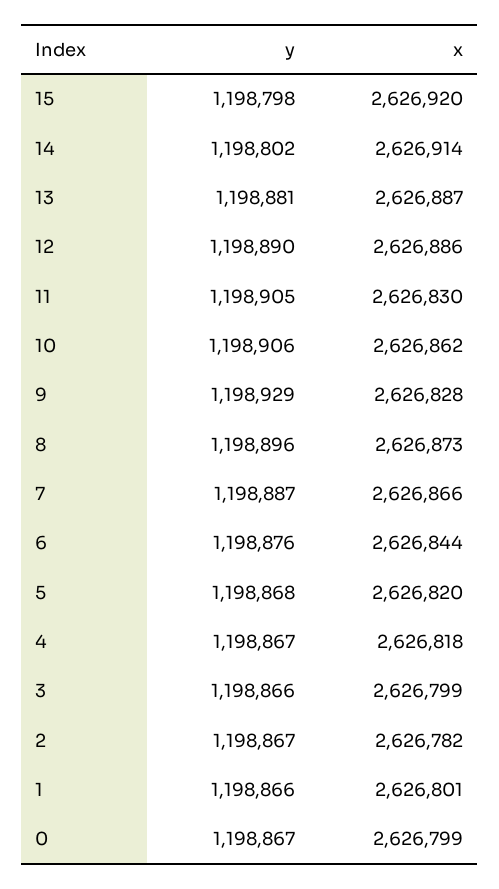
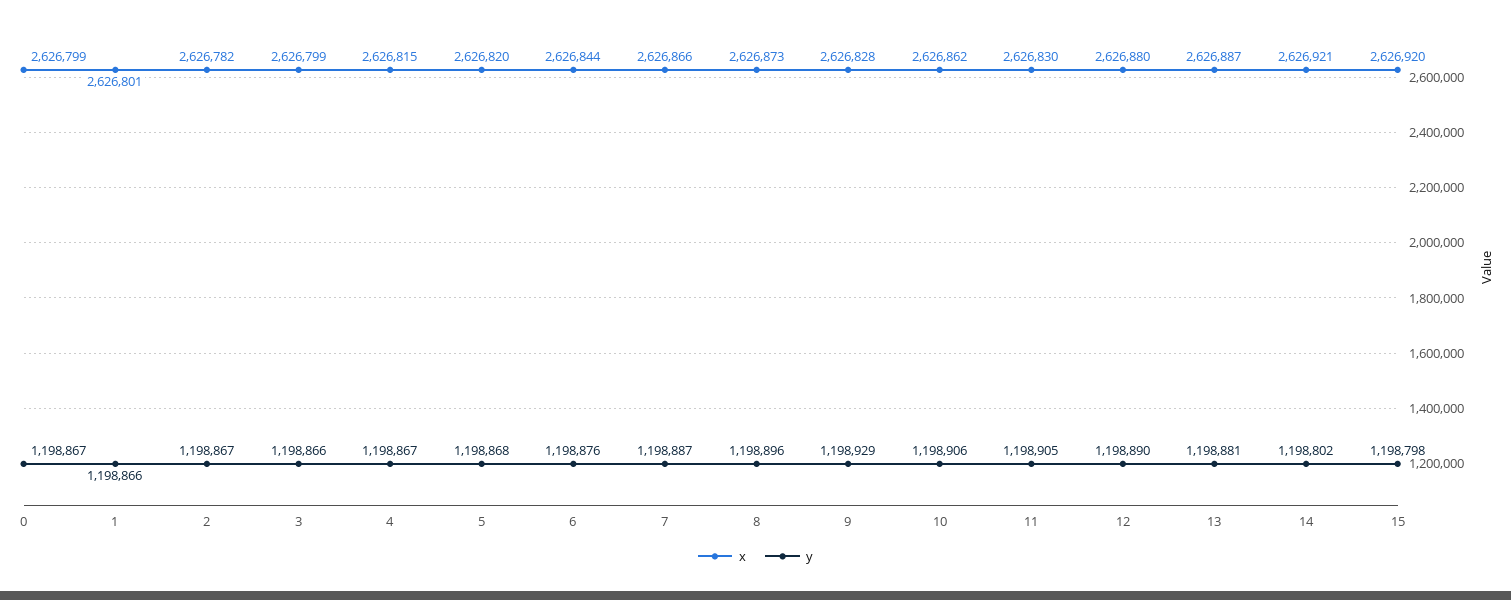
  {
    "y": {
      "15": 1198798,
      "14": 1198802,
      "13": 1198881,
      "12": 1198890,
      "11": 1198905,
      "10": 1198906,
      "9": 1198929,
      "8": 1198896,
      "7": 1198887,
      "6": 1198876,
      "5": 1198868,
      "4": 1198867,
      "3": 1198866,
      "2": 1198867,
      "1": 1198866,
      "0": 1198867
    },
    "x": {
      "15": 2626920,
-     "14": 2626914,
+     "14": 2626921,
      "13": 2626887,
-     "12": 2626886,
+     "12": 2626880,
      "11": 2626830,
      "10": 2626862,
      "9": 2626828,
      "8": 2626873,
      "7": 2626866,
      "6": 2626844,
      "5": 2626820,
-     "4": 2626818,
+     "4": 2626815,
      "3": 2626799,
      "2": 2626782,
      "1": 2626801,
      "0": 2626799
    }
  }

